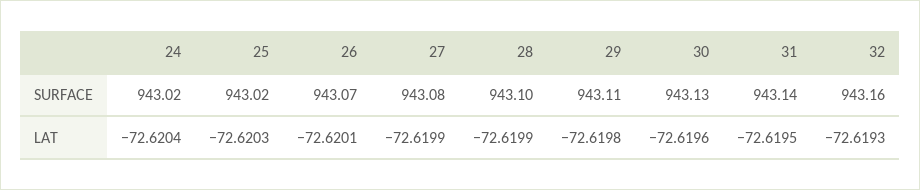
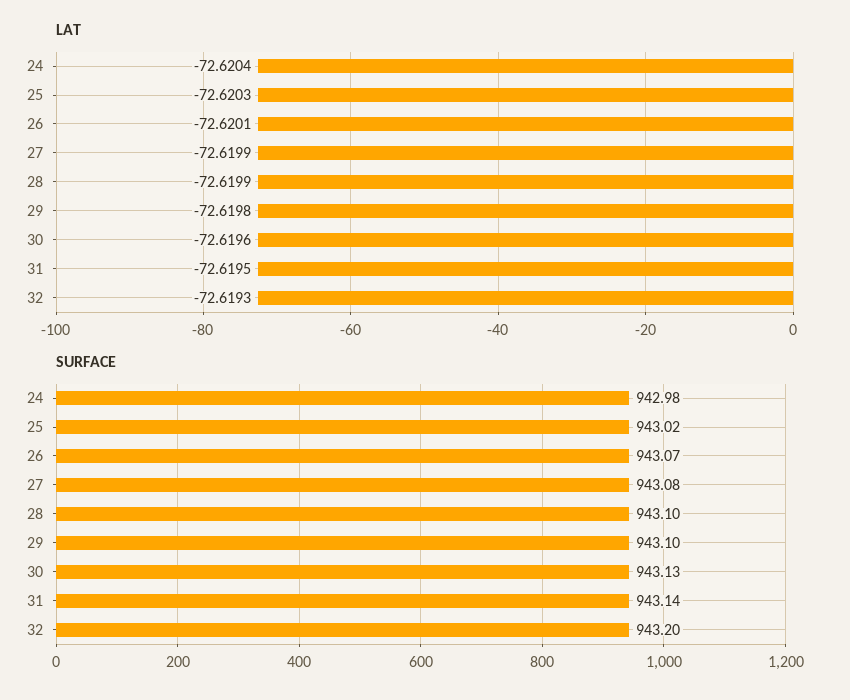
  {
    "SURFACE": {
-     "24": 943.02,
+     "24": 942.98,
      "25": 943.02,
      "26": 943.07,
      "27": 943.08,
      "28": 943.1,
-     "29": 943.11,
+     "29": 943.1,
      "30": 943.13,
      "31": 943.14,
-     "32": 943.16
+     "32": 943.2
    },
    "LAT": {
      "24": -72.6204,
      "25": -72.6203,
      "26": -72.6201,
      "27": -72.6199,
      "28": -72.6199,
      "29": -72.6198,
      "30": -72.6196,
      "31": -72.6195,
      "32": -72.6193
    }
  }

